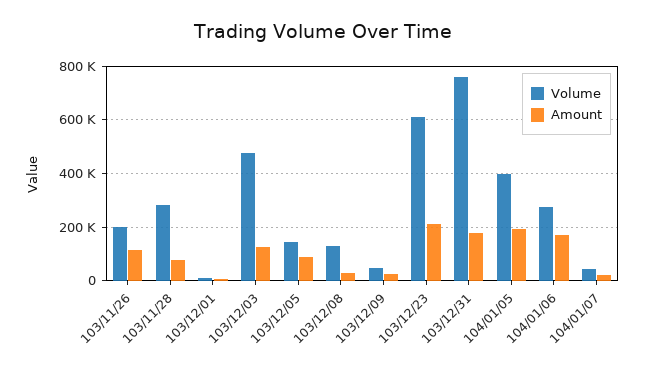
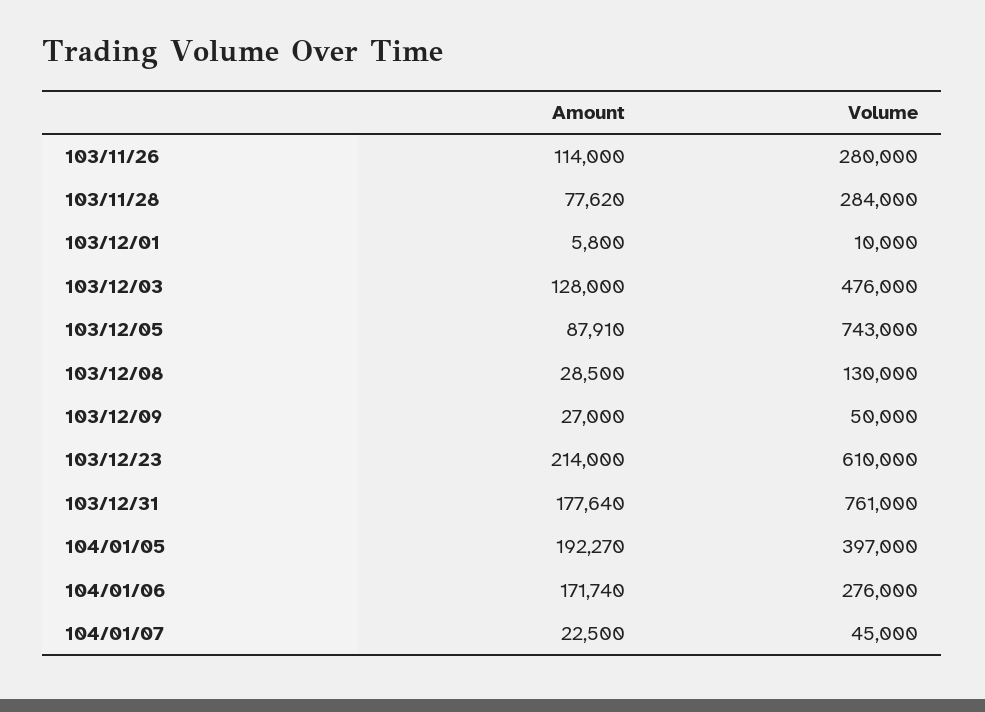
  {
    "Volume": {
-     "103/11/26": 200000,
+     "103/11/26": 280000,
      "103/11/28": 284000,
      "103/12/01": 10000,
      "103/12/03": 476000,
-     "103/12/05": 150000,
+     "103/12/05": 743000,
      "103/12/08": 130000,
      "103/12/09": 50000,
      "103/12/23": 610000,
      "103/12/31": 761000,
      "104/01/05": 397000,
      "104/01/06": 276000,
      "104/01/07": 45000
    },
    "Amount": {
      "103/11/26": 114000,
      "103/11/28": 77620,
      "103/12/01": 5800,
      "103/12/03": 128000,
      "103/12/05": 87910,
      "103/12/08": 28500,
      "103/12/09": 27000,
      "103/12/23": 214000,
      "103/12/31": 177640,
      "104/01/05": 192270,
      "104/01/06": 171740,
      "104/01/07": 22500
    }
  }

